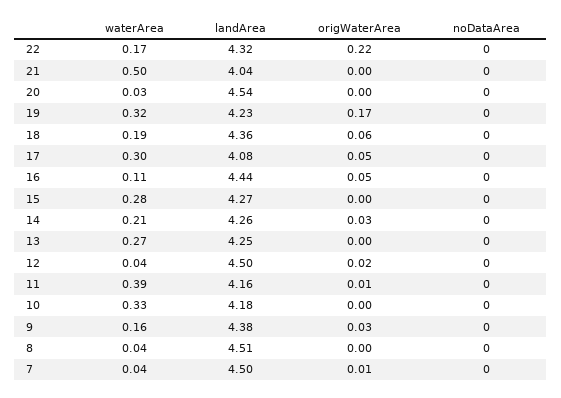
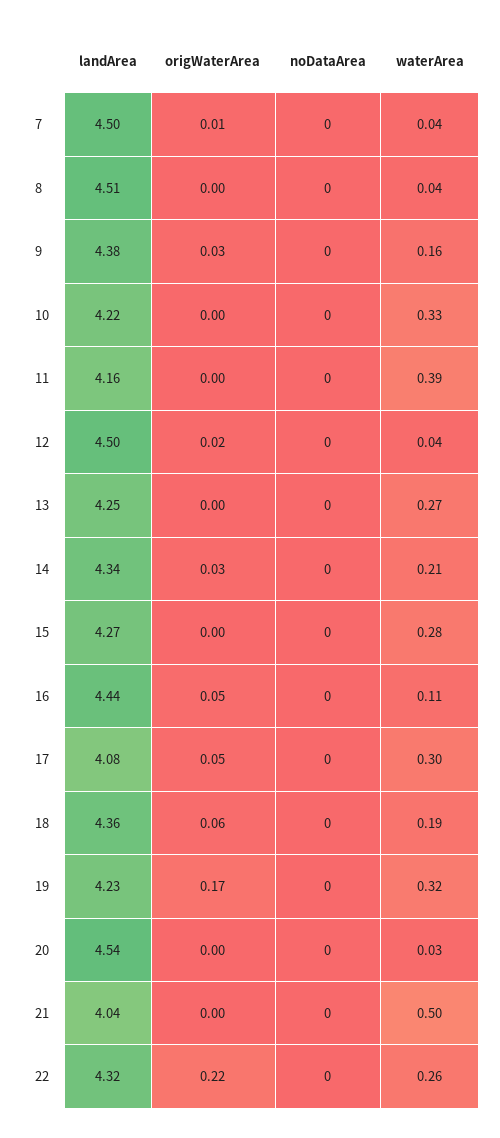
  {
    "waterArea": {
-     "22": 0.17,
+     "22": 0.26,
      "21": 0.5,
      "20": 0.03,
      "19": 0.32,
      "18": 0.19,
      "17": 0.3,
      "16": 0.11,
      "15": 0.28,
      "14": 0.21,
      "13": 0.27,
      "12": 0.04,
      "11": 0.39,
      "10": 0.33,
      "9": 0.16,
      "8": 0.04,
      "7": 0.04
    },
    "landArea": {
      "22": 4.32,
      "21": 4.04,
      "20": 4.54,
      "19": 4.23,
      "18": 4.36,
      "17": 4.08,
      "16": 4.44,
      "15": 4.27,
-     "14": 4.26,
+     "14": 4.34,
      "13": 4.25,
      "12": 4.5,
      "11": 4.16,
-     "10": 4.18,
+     "10": 4.22,
      "9": 4.38,
      "8": 4.51,
      "7": 4.5
    },
    "origWaterArea": {
      "22": 0.22,
      "21": 0,
      "20": 0,
      "19": 0.17,
      "18": 0.06,
      "17": 0.05,
      "16": 0.05,
      "15": 0,
      "14": 0.03,
      "13": 0,
      "12": 0.02,
-     "11": 0.01,
+     "11": 0,
      "10": 0,
      "9": 0.03,
      "8": 0,
      "7": 0.01
    },
    "noDataArea": {
      "22": 0,
      "21": 0,
      "20": 0,
      "19": 0,
      "18": 0,
      "17": 0,
      "16": 0,
      "15": 0,
      "14": 0,
      "13": 0,
      "12": 0,
      "11": 0,
      "10": 0,
      "9": 0,
      "8": 0,
      "7": 0
    }
  }

